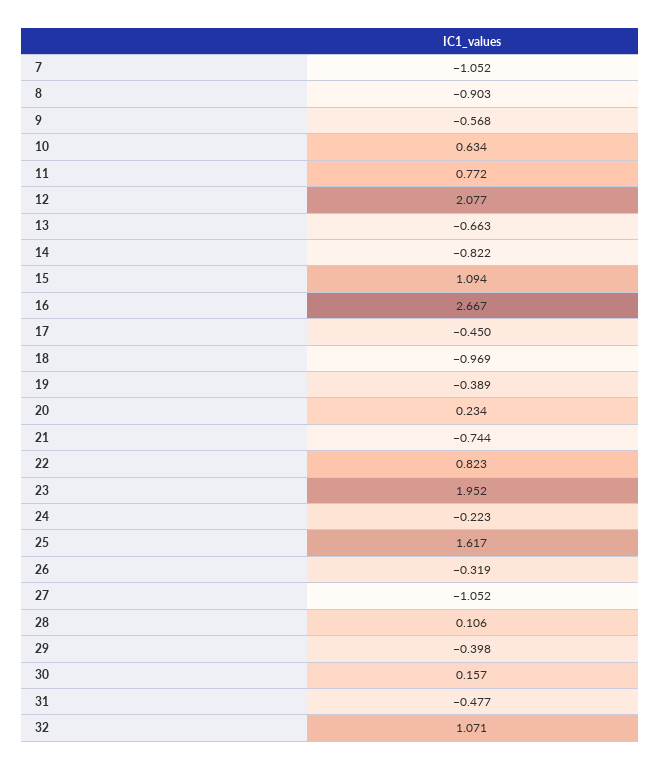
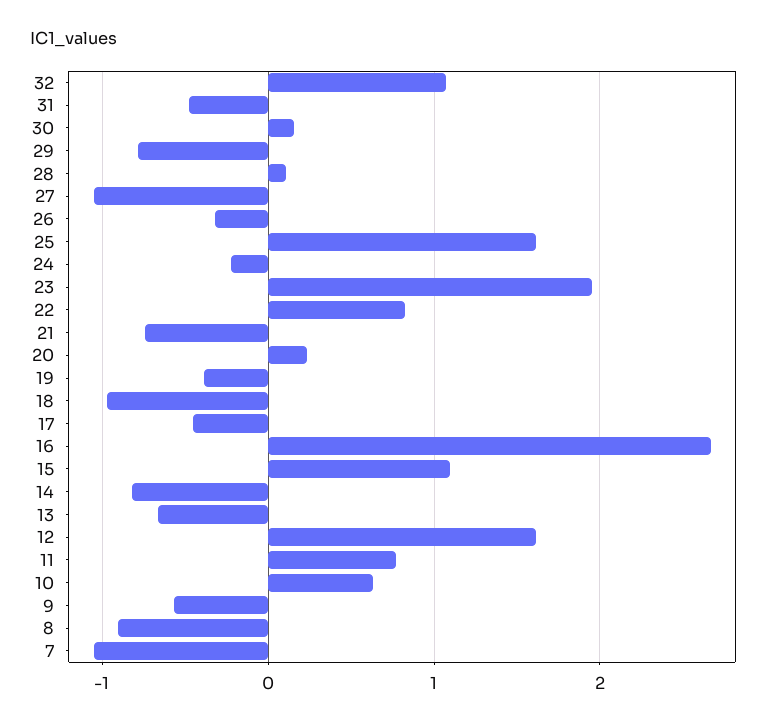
  {
    "7": -1.052,
    "8": -0.903,
    "9": -0.568,
    "10": 0.634,
    "11": 0.772,
-   "12": 2.077,
+   "12": 1.6,
    "13": -0.663,
    "14": -0.822,
    "15": 1.094,
    "16": 2.667,
    "17": -0.45,
    "18": -0.969,
    "19": -0.389,
    "20": 0.234,
    "21": -0.744,
    "22": 0.823,
    "23": 1.952,
    "24": -0.223,
    "25": 1.617,
    "26": -0.319,
    "27": -1.052,
    "28": 0.106,
-   "29": -0.398,
+   "29": -0.8,
    "30": 0.157,
    "31": -0.477,
    "32": 1.071
  }

